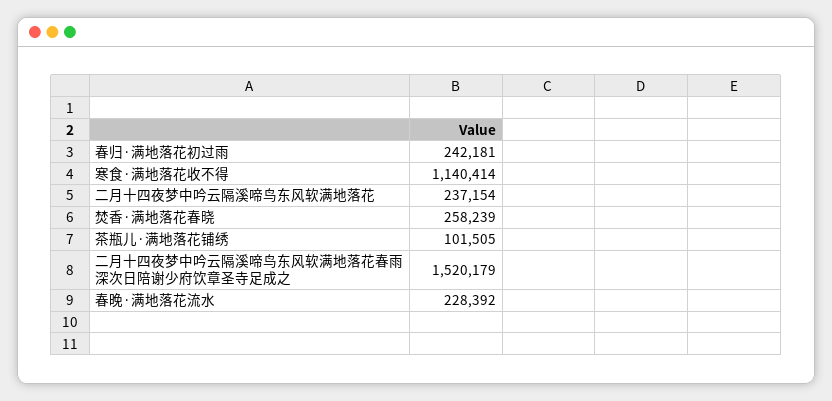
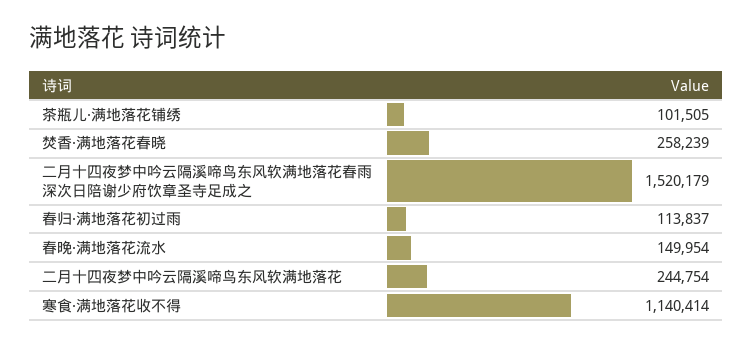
  {
-   "春归·满地落花初过雨": 242181,
+   "春归·满地落花初过雨": 113837,
    "寒食·满地落花收不得": 1140414,
-   "二月十四夜梦中吟云隔溪啼鸟东风软满地落花": 237154,
+   "二月十四夜梦中吟云隔溪啼鸟东风软满地落花": 244754,
    "焚香·满地落花春晓": 258239,
    "茶瓶儿·满地落花铺绣": 101505,
    "二月十四夜梦中吟云隔溪啼鸟东风软满地落花春雨深次日陪谢少府饮章圣寺足成之": 1520179,
-   "春晚·满地落花流水": 228392
+   "春晚·满地落花流水": 149954
  }

